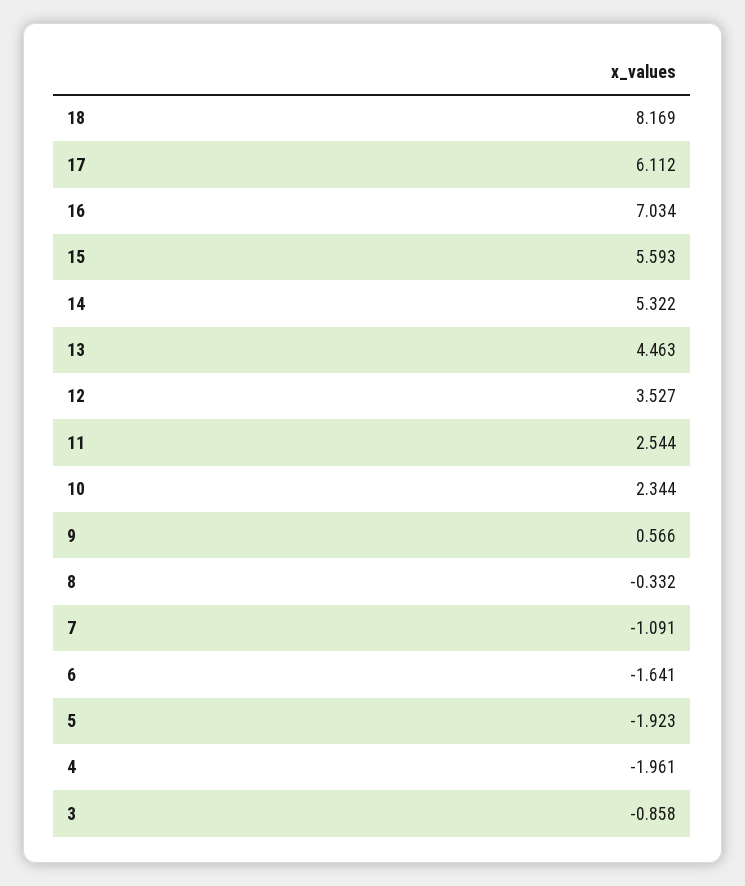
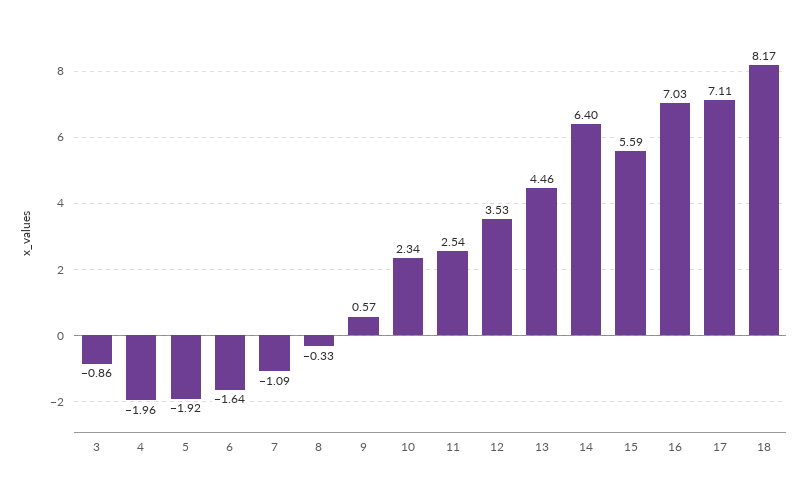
  {
    "18": 8.169,
-   "17": 6.112,
+   "17": 7.11,
    "16": 7.034,
    "15": 5.593,
-   "14": 5.322,
+   "14": 6.4,
    "13": 4.463,
    "12": 3.527,
    "11": 2.544,
    "10": 2.344,
    "9": 0.566,
    "8": -0.332,
    "7": -1.091,
    "6": -1.641,
    "5": -1.923,
    "4": -1.961,
    "3": -0.858
  }

